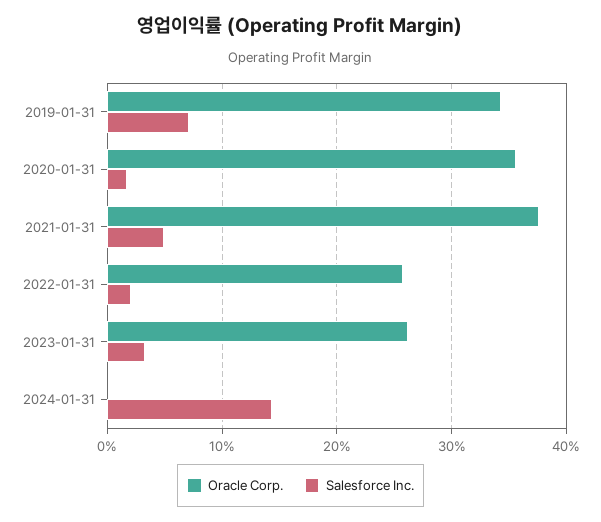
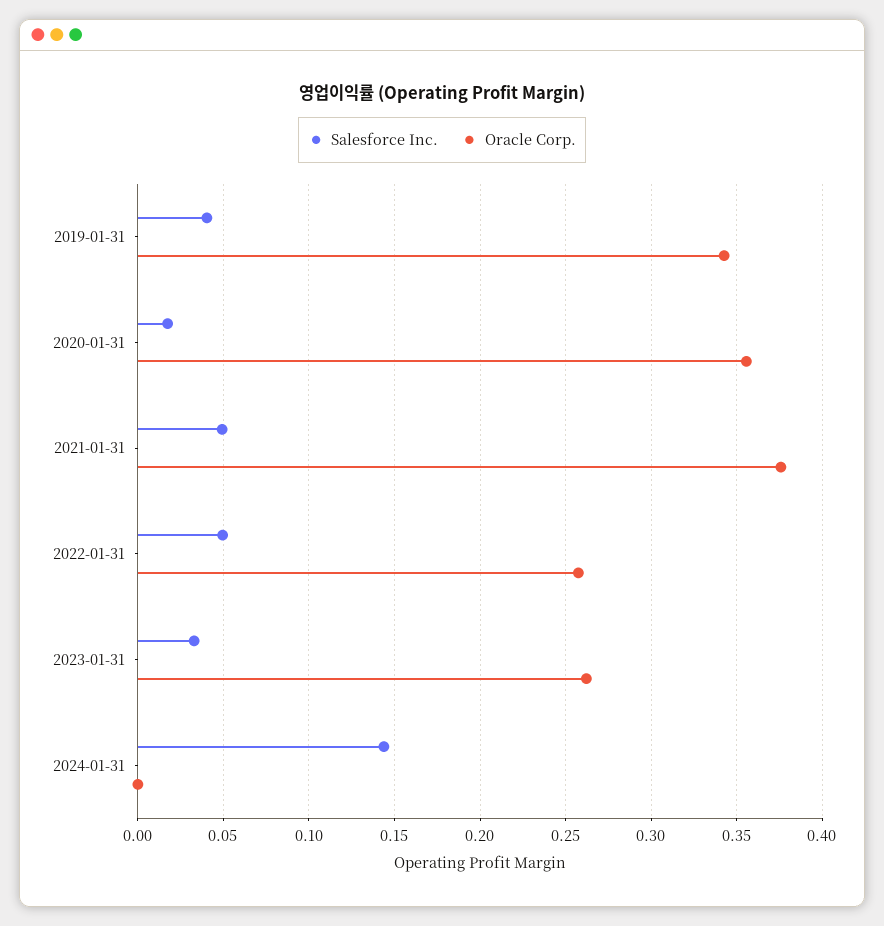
  {
    "Oracle Corp.": {
      "2019-01-31": 0.345,
      "2020-01-31": 0.355,
      "2021-01-31": 0.375,
      "2022-01-31": 0.255,
      "2023-01-31": 0.26,
      "2024-01-31": 0
    },
    "Salesforce Inc.": {
-     "2019-01-31": 0.07,
+     "2019-01-31": 0.04,
      "2020-01-31": 0.015,
      "2021-01-31": 0.05,
-     "2022-01-31": 0.02,
+     "2022-01-31": 0.05,
      "2023-01-31": 0.035,
      "2024-01-31": 0.145
    }
  }

